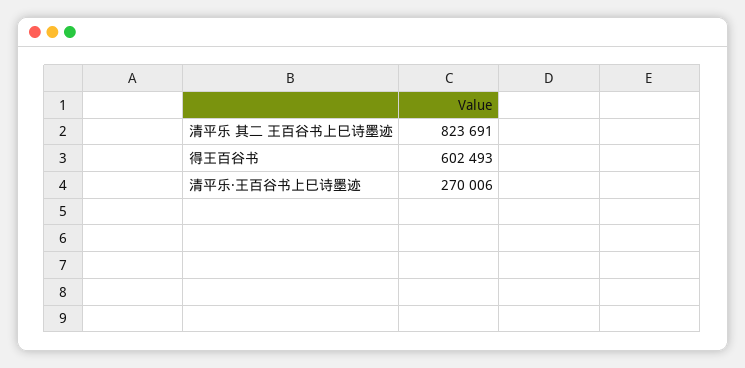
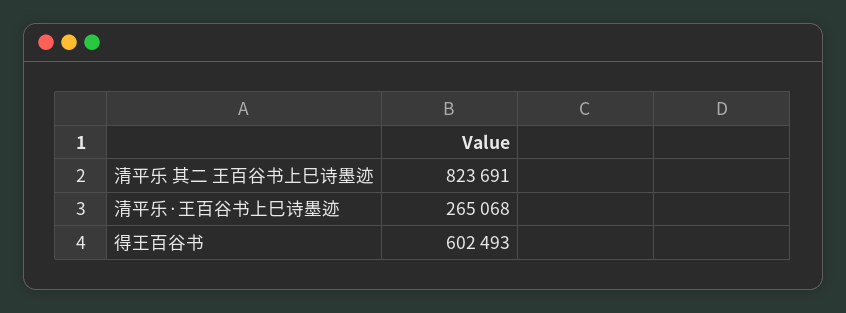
  {
    "清平乐 其二 王百谷书上巳诗墨迹": 823691,
    "得王百谷书": 602493,
-   "清平乐·王百谷书上巳诗墨迹": 270006
+   "清平乐·王百谷书上巳诗墨迹": 265068
  }

